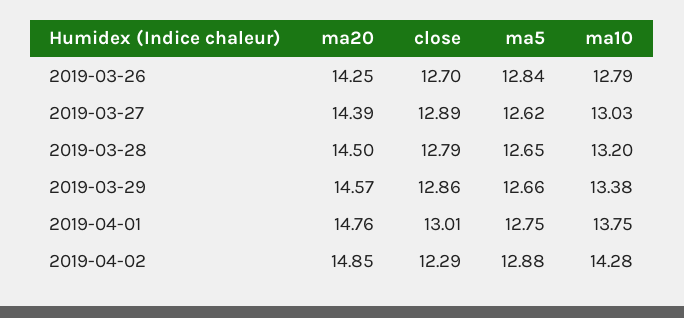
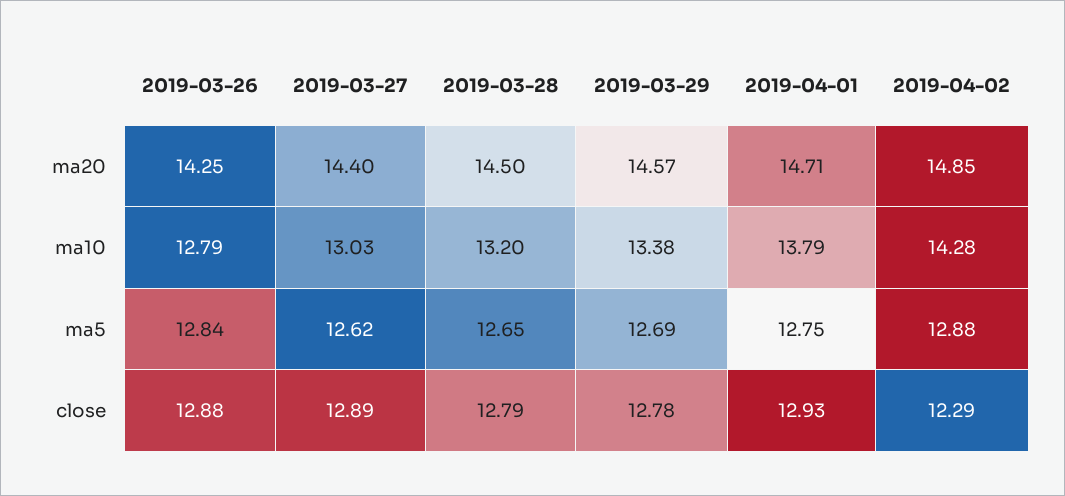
  {
    "ma20": {
      "2019-03-26": 14.25,
-     "2019-03-27": 14.39,
+     "2019-03-27": 14.4,
      "2019-03-28": 14.5,
      "2019-03-29": 14.57,
-     "2019-04-01": 14.76,
+     "2019-04-01": 14.71,
      "2019-04-02": 14.85
    },
    "close": {
-     "2019-03-26": 12.7,
+     "2019-03-26": 12.88,
      "2019-03-27": 12.89,
      "2019-03-28": 12.79,
-     "2019-03-29": 12.86,
+     "2019-03-29": 12.78,
-     "2019-04-01": 13.01,
+     "2019-04-01": 12.93,
      "2019-04-02": 12.29
    },
    "ma5": {
      "2019-03-26": 12.84,
      "2019-03-27": 12.62,
      "2019-03-28": 12.65,
-     "2019-03-29": 12.66,
+     "2019-03-29": 12.69,
      "2019-04-01": 12.75,
      "2019-04-02": 12.88
    },
    "ma10": {
      "2019-03-26": 12.79,
      "2019-03-27": 13.03,
      "2019-03-28": 13.2,
      "2019-03-29": 13.38,
-     "2019-04-01": 13.75,
+     "2019-04-01": 13.79,
      "2019-04-02": 14.28
    }
  }

